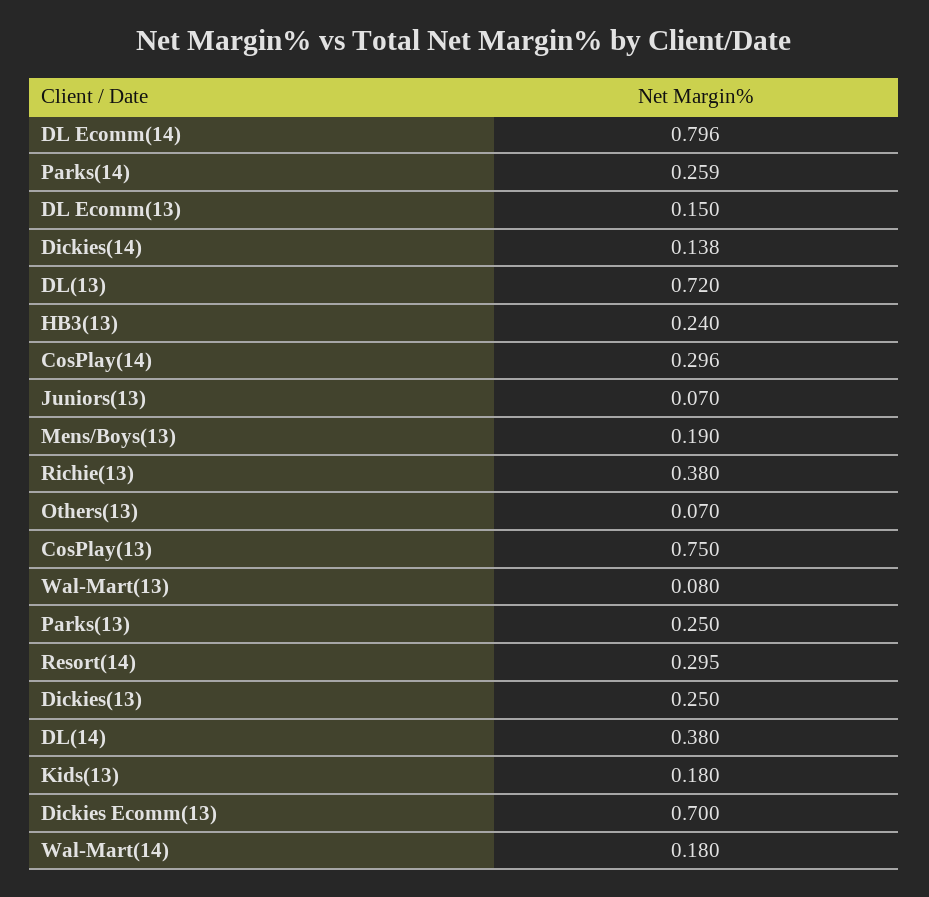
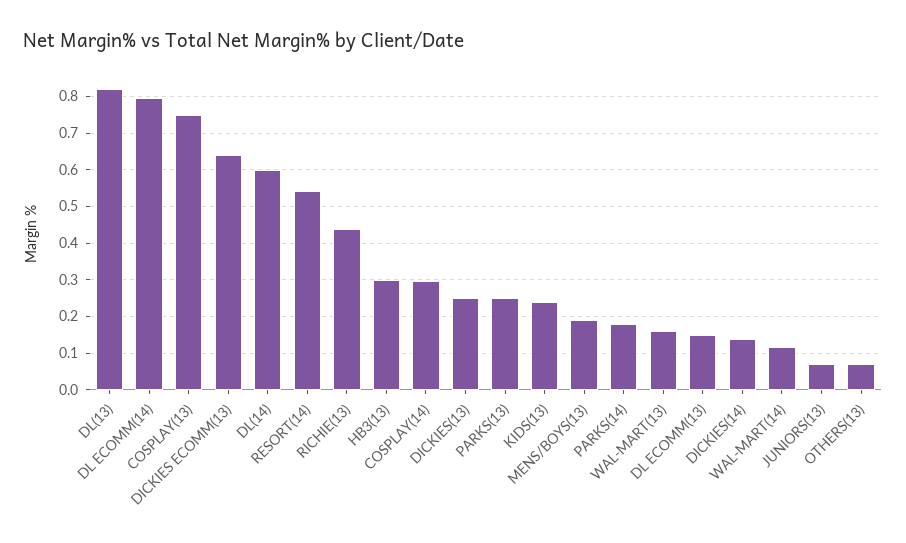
  {
    "DL Ecomm(14)": 0.796,
-   "Parks(14)": 0.259,
+   "Parks(14)": 0.18,
    "DL Ecomm(13)": 0.15,
    "Dickies(14)": 0.138,
-   "DL(13)": 0.72,
+   "DL(13)": 0.82,
-   "HB3(13)": 0.24,
+   "HB3(13)": 0.3,
    "CosPlay(14)": 0.296,
    "Juniors(13)": 0.07,
    "Mens/Boys(13)": 0.19,
-   "Richie(13)": 0.38,
+   "Richie(13)": 0.44,
    "Others(13)": 0.07,
    "CosPlay(13)": 0.75,
-   "Wal-Mart(13)": 0.08,
+   "Wal-Mart(13)": 0.16,
    "Parks(13)": 0.25,
-   "Resort(14)": 0.295,
+   "Resort(14)": 0.54,
    "Dickies(13)": 0.25,
-   "DL(14)": 0.38,
+   "DL(14)": 0.6,
-   "Kids(13)": 0.18,
+   "Kids(13)": 0.24,
-   "Dickies Ecomm(13)": 0.7,
+   "Dickies Ecomm(13)": 0.64,
-   "Wal-Mart(14)": 0.18
+   "Wal-Mart(14)": 0.12
  }

